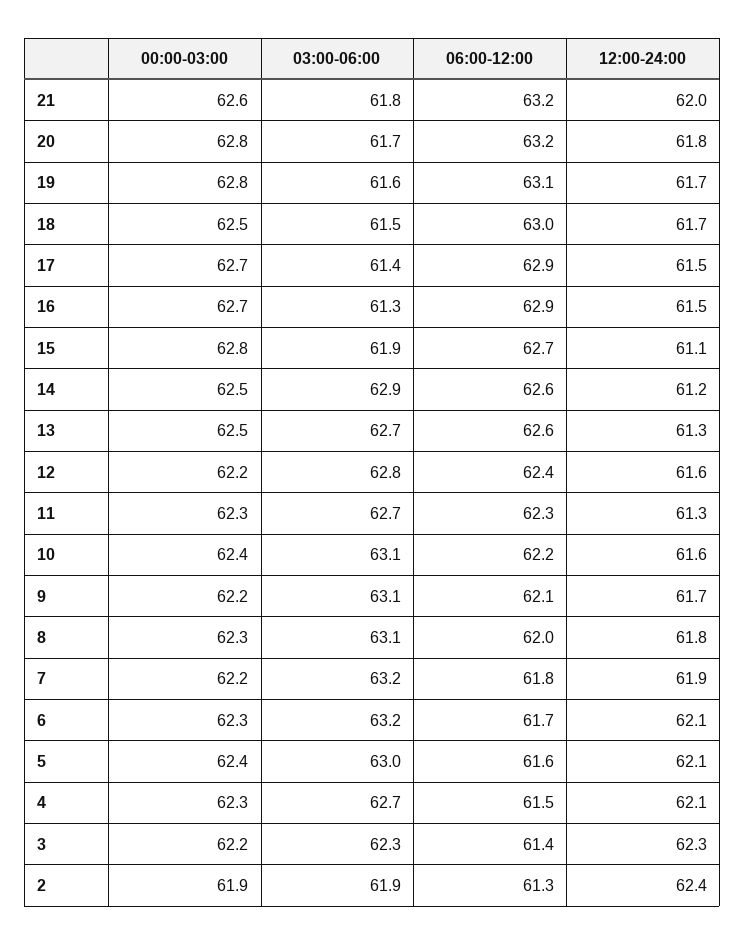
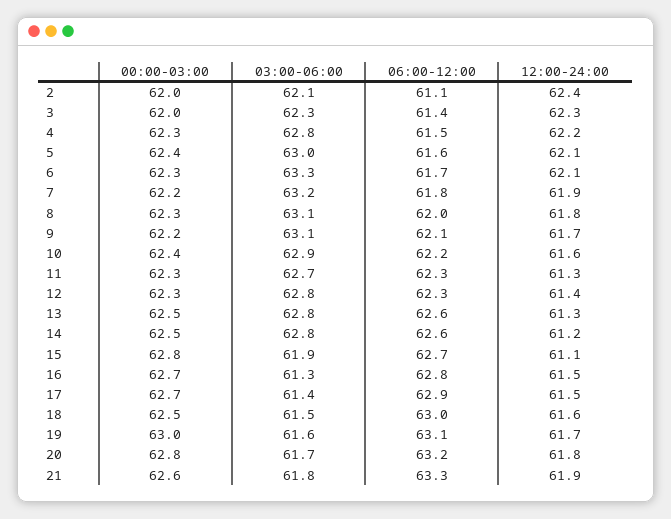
  {
    "00:00-03:00": {
      "21": 62.6,
      "20": 62.8,
-     "19": 62.8,
+     "19": 63,
      "18": 62.5,
      "17": 62.7,
      "16": 62.7,
      "15": 62.8,
      "14": 62.5,
      "13": 62.5,
-     "12": 62.2,
+     "12": 62.3,
      "11": 62.3,
      "10": 62.4,
      "9": 62.2,
      "8": 62.3,
      "7": 62.2,
      "6": 62.3,
      "5": 62.4,
      "4": 62.3,
-     "3": 62.2,
+     "3": 62,
-     "2": 61.9
+     "2": 62
    },
    "03:00-06:00": {
      "21": 61.8,
      "20": 61.7,
      "19": 61.6,
      "18": 61.5,
      "17": 61.4,
      "16": 61.3,
      "15": 61.9,
-     "14": 62.9,
+     "14": 62.8,
-     "13": 62.7,
+     "13": 62.8,
      "12": 62.8,
      "11": 62.7,
-     "10": 63.1,
+     "10": 62.9,
      "9": 63.1,
      "8": 63.1,
      "7": 63.2,
-     "6": 63.2,
+     "6": 63.3,
      "5": 63,
-     "4": 62.7,
+     "4": 62.8,
      "3": 62.3,
-     "2": 61.9
+     "2": 62.1
    },
    "06:00-12:00": {
-     "21": 63.2,
+     "21": 63.3,
      "20": 63.2,
      "19": 63.1,
      "18": 63,
      "17": 62.9,
-     "16": 62.9,
+     "16": 62.8,
      "15": 62.7,
      "14": 62.6,
      "13": 62.6,
-     "12": 62.4,
+     "12": 62.3,
      "11": 62.3,
      "10": 62.2,
      "9": 62.1,
      "8": 62,
      "7": 61.8,
      "6": 61.7,
      "5": 61.6,
      "4": 61.5,
      "3": 61.4,
-     "2": 61.3
+     "2": 61.1
    },
    "12:00-24:00": {
-     "21": 62,
+     "21": 61.9,
      "20": 61.8,
      "19": 61.7,
-     "18": 61.7,
+     "18": 61.6,
      "17": 61.5,
      "16": 61.5,
      "15": 61.1,
      "14": 61.2,
      "13": 61.3,
-     "12": 61.6,
+     "12": 61.4,
      "11": 61.3,
      "10": 61.6,
      "9": 61.7,
      "8": 61.8,
      "7": 61.9,
      "6": 62.1,
      "5": 62.1,
-     "4": 62.1,
+     "4": 62.2,
      "3": 62.3,
      "2": 62.4
    }
  }

